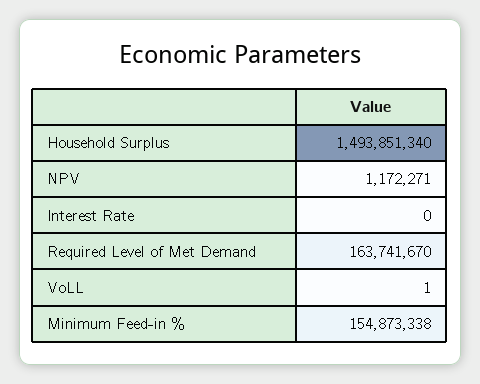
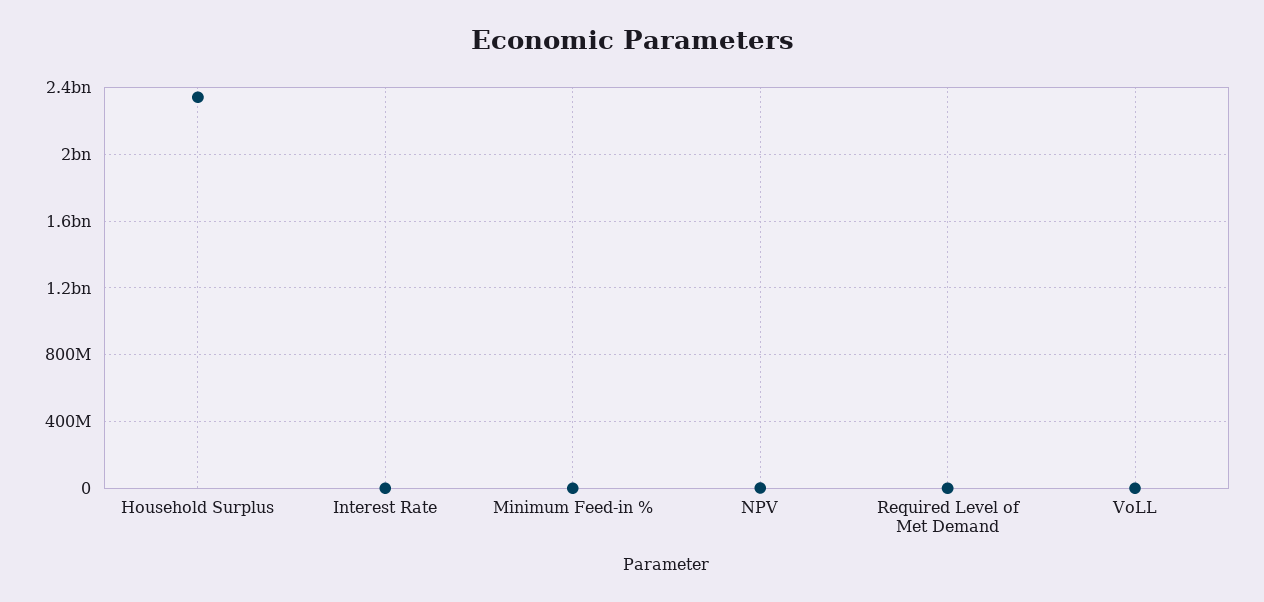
  {
-   "Household Surplus": 1493851340,
+   "Household Surplus": 2350000000,
    "NPV": 1172271,
    "Interest Rate": 0,
-   "Required Level of Met Demand": 163741670,
+   "Required Level of Met Demand": 0,
    "VoLL": 1,
-   "Minimum Feed-in %": 154873338
+   "Minimum Feed-in %": 0
  }

